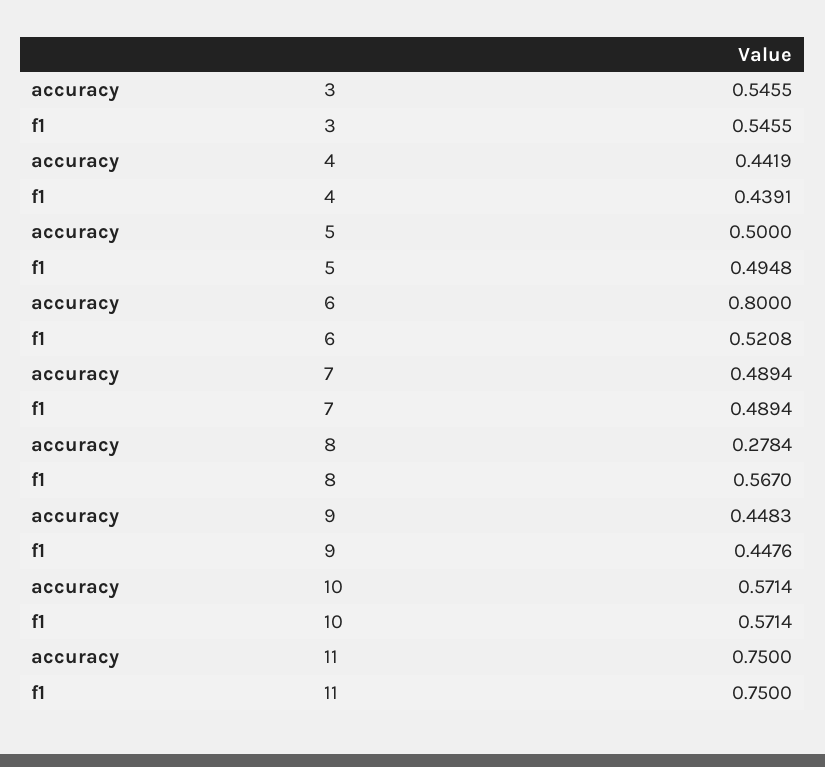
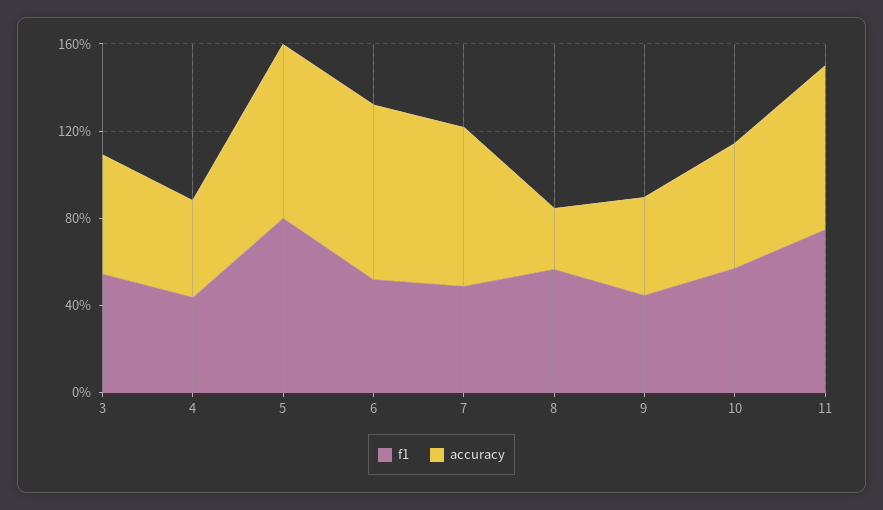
  {
    "accuracy": {
      "3": 0.5455,
      "4": 0.4419,
-     "5": 0.5,
+     "5": 0.8,
      "6": 0.8,
-     "7": 0.4894,
+     "7": 0.7,
      "8": 0.2784,
      "9": 0.4483,
      "10": 0.5714,
      "11": 0.75
    },
    "f1": {
      "3": 0.5455,
      "4": 0.4391,
-     "5": 0.4948,
+     "5": 0.8,
      "6": 0.5208,
      "7": 0.4894,
      "8": 0.567,
      "9": 0.4476,
      "10": 0.5714,
      "11": 0.75
    }
  }

